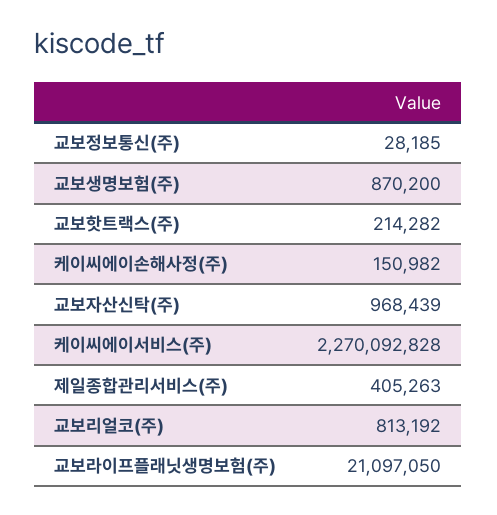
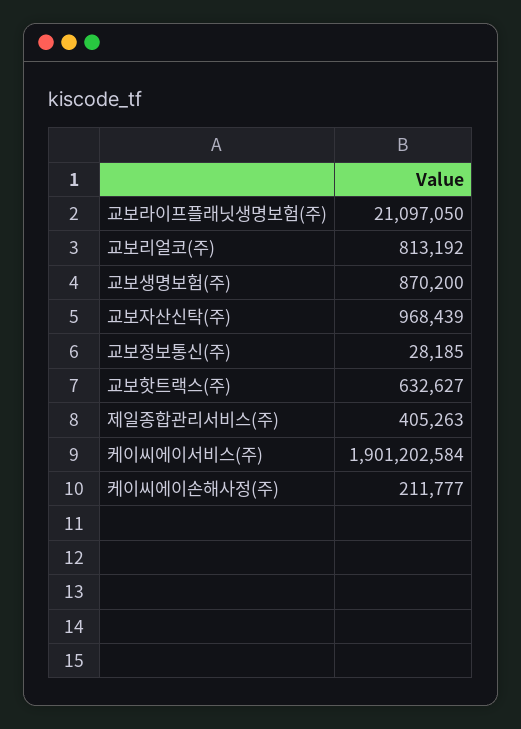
  {
    "교보정보통신(주)": 28185,
    "교보생명보험(주)": 870200,
-   "교보핫트랙스(주)": 214282,
+   "교보핫트랙스(주)": 632627,
-   "케이씨에이손해사정(주)": 150982,
+   "케이씨에이손해사정(주)": 211777,
    "교보자산신탁(주)": 968439,
-   "케이씨에이서비스(주)": 2270092828,
+   "케이씨에이서비스(주)": 1901202584,
    "제일종합관리서비스(주)": 405263,
    "교보리얼코(주)": 813192,
    "교보라이프플래닛생명보험(주)": 21097050
  }

